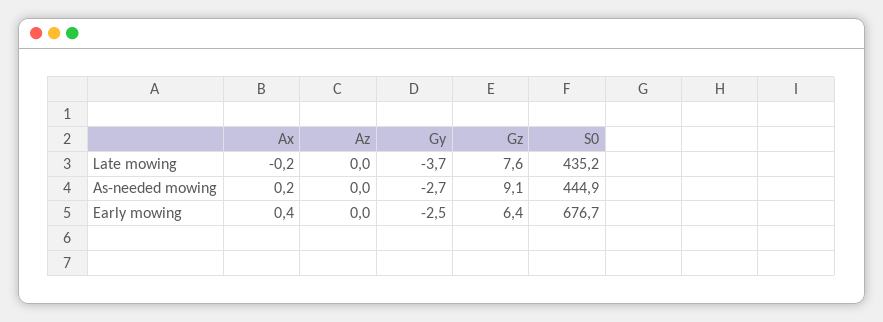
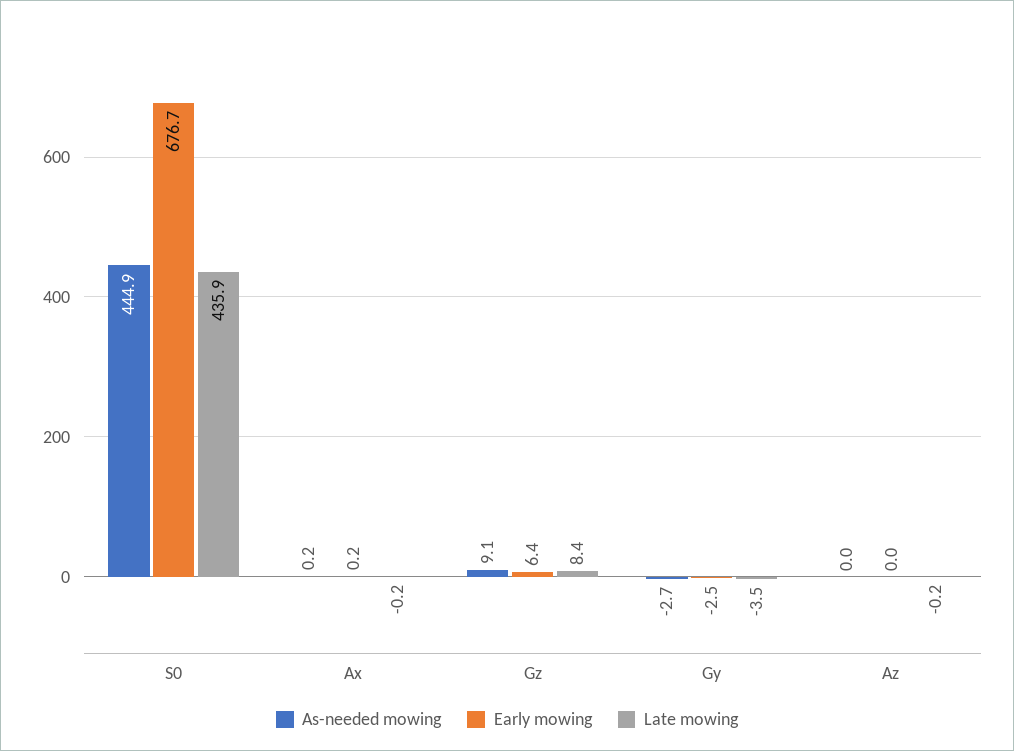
  {
    "Late mowing": {
      "Ax": -0.2,
-     "Az": 0,
+     "Az": -0.2,
-     "Gy": -3.7,
+     "Gy": -3.5,
-     "Gz": 7.6,
+     "Gz": 8.4,
-     "S0": 435.2
+     "S0": 435.9
    },
    "As-needed mowing": {
      "Ax": 0.2,
      "Az": 0,
      "Gy": -2.7,
      "Gz": 9.1,
      "S0": 444.9
    },
    "Early mowing": {
-     "Ax": 0.4,
+     "Ax": 0.2,
      "Az": 0,
      "Gy": -2.5,
      "Gz": 6.4,
      "S0": 676.7
    }
  }

